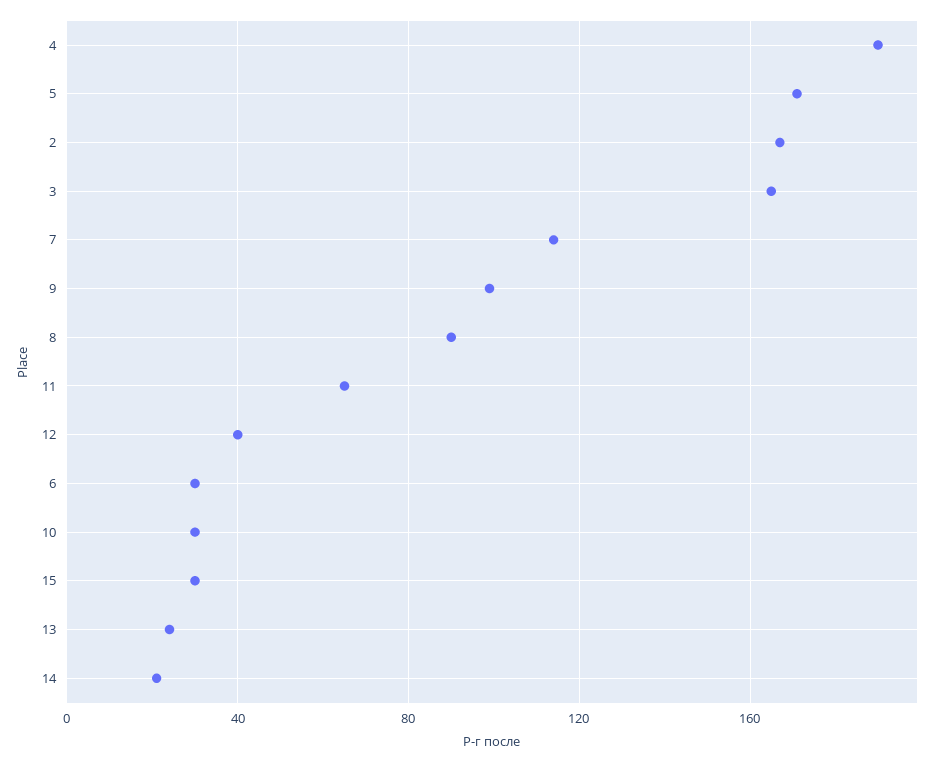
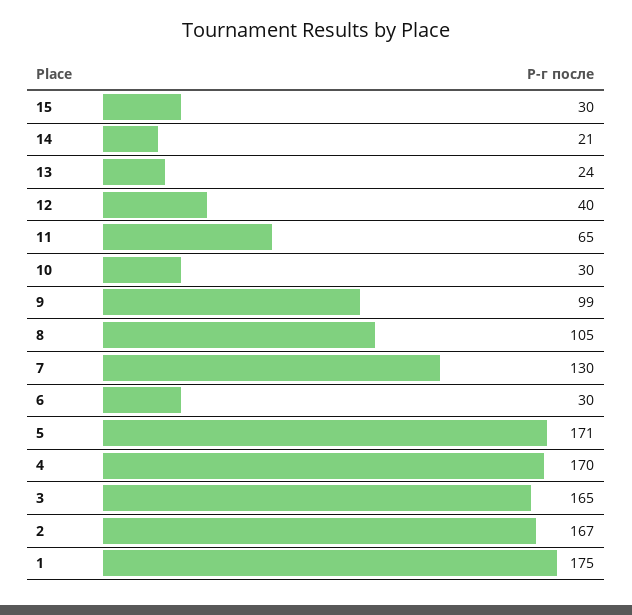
  {
-   "4": 190,
+   "4": 170,
    "5": 171,
    "2": 167,
    "3": 165,
-   "7": 115,
+   "7": 130,
    "9": 99,
-   "8": 90,
+   "8": 105,
    "11": 65,
    "12": 40,
    "6": 30,
    "10": 30,
    "15": 30,
    "13": 24,
-   "14": 21
+   "14": 21,
+   "1": 175
  }

